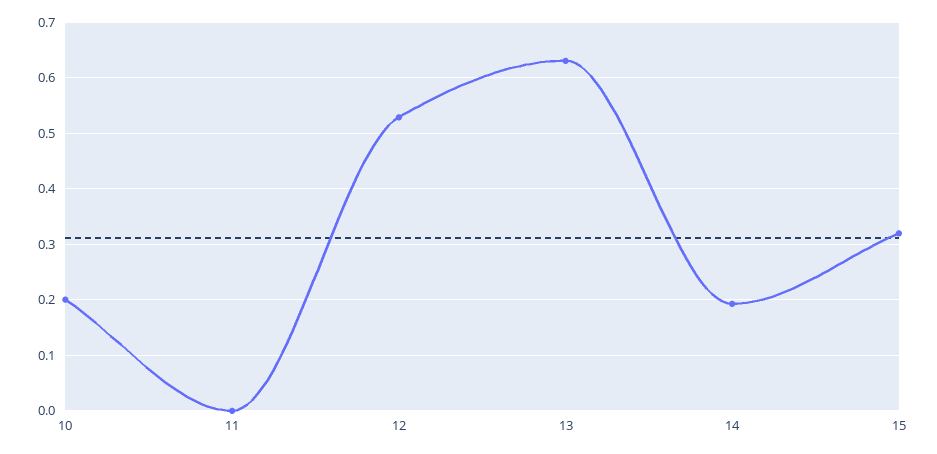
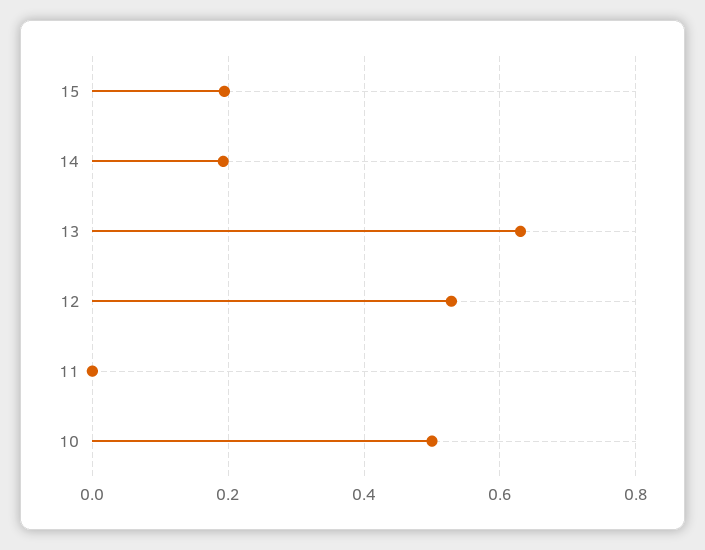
  {
-   "10": 0.2,
+   "10": 0.5,
    "11": 0,
    "12": 0.52,
    "13": 0.64,
    "14": 0.2,
-   "15": 0.32
+   "15": 0.2
  }

